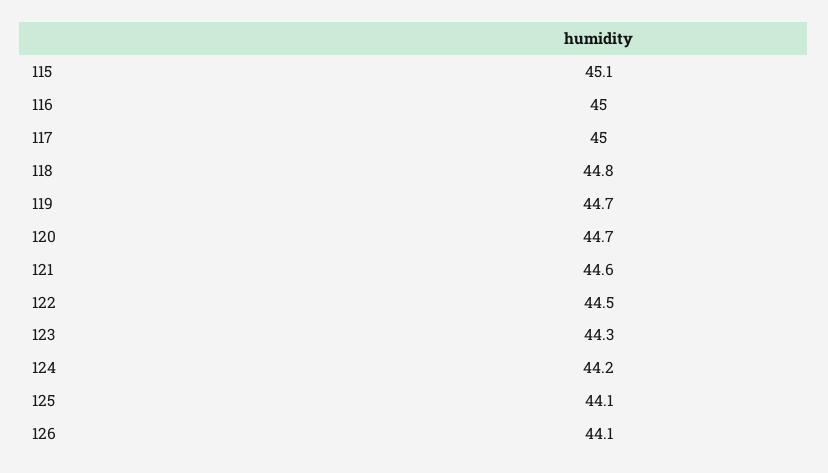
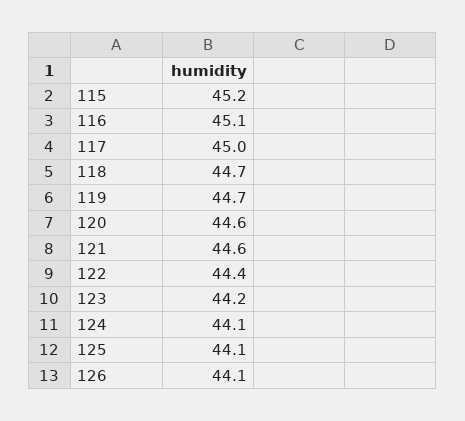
  {
-   "115": 45.1,
+   "115": 45.2,
-   "116": 45,
+   "116": 45.1,
    "117": 45,
-   "118": 44.8,
+   "118": 44.7,
    "119": 44.7,
-   "120": 44.7,
+   "120": 44.6,
    "121": 44.6,
-   "122": 44.5,
+   "122": 44.4,
-   "123": 44.3,
+   "123": 44.2,
-   "124": 44.2,
+   "124": 44.1,
    "125": 44.1,
    "126": 44.1
  }

